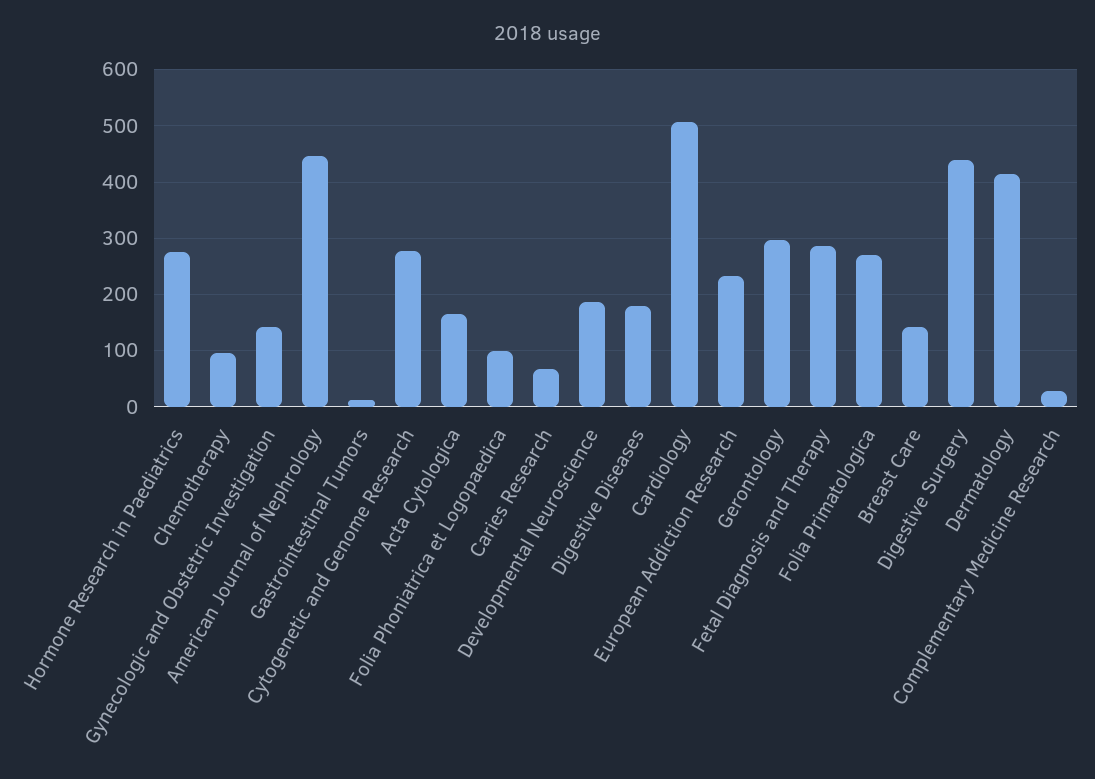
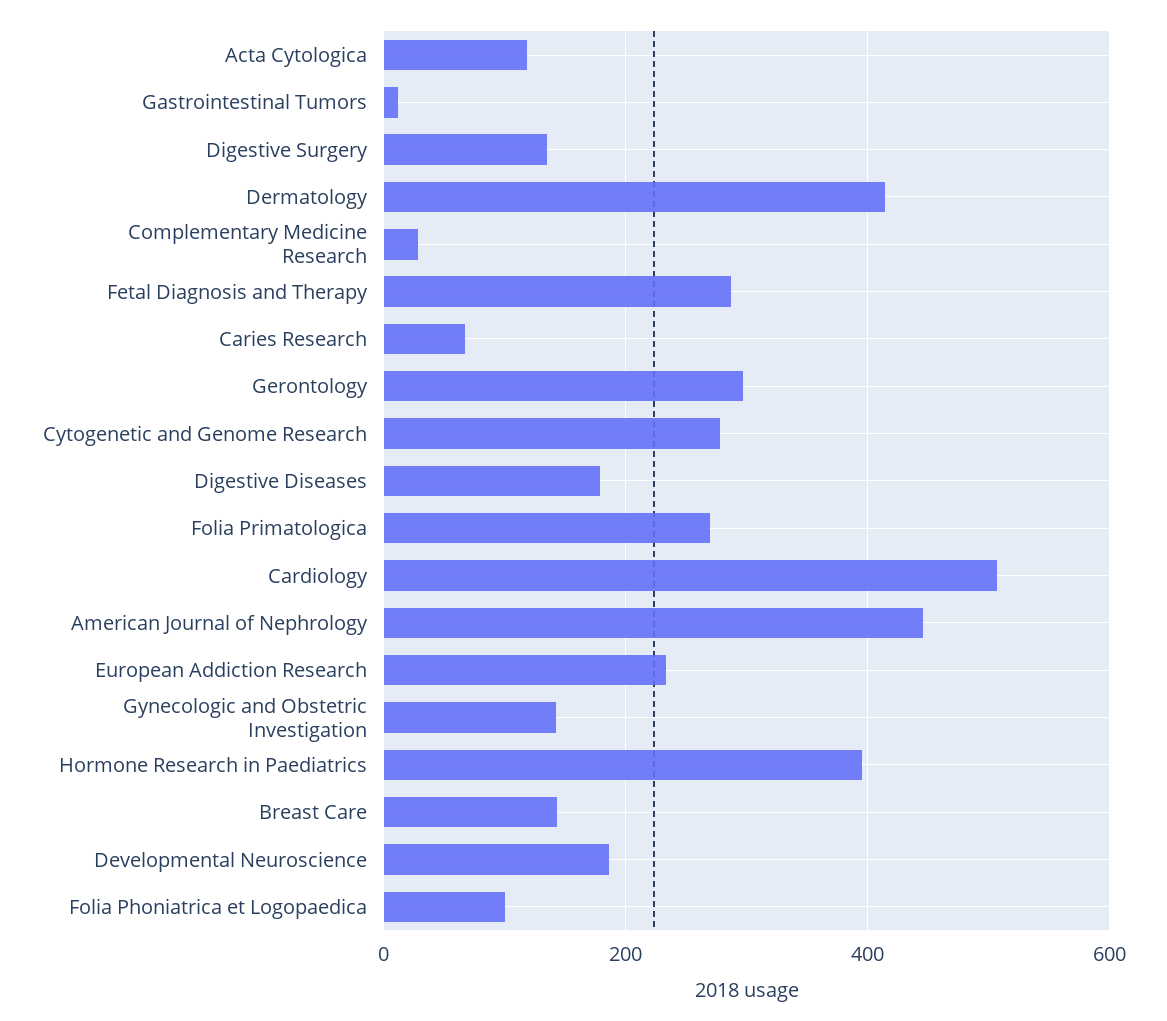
  {
-   "Hormone Research in Paediatrics": 280,
+   "Hormone Research in Paediatrics": 400,
-   "Chemotherapy": 100,
    "Gynecologic and Obstetric Investigation": 140,
    "American Journal of Nephrology": 440,
    "Gastrointestinal Tumors": 20,
    "Cytogenetic and Genome Research": 280,
-   "Acta Cytologica": 160,
+   "Acta Cytologica": 120,
    "Folia Phoniatrica et Logopaedica": 100,
    "Caries Research": 60,
    "Developmental Neuroscience": 180,
    "Digestive Diseases": 180,
    "Cardiology": 500,
    "European Addiction Research": 240,
    "Gerontology": 300,
    "Fetal Diagnosis and Therapy": 280,
    "Folia Primatologica": 280,
    "Breast Care": 140,
-   "Digestive Surgery": 440,
+   "Digestive Surgery": 140,
    "Dermatology": 420,
    "Complementary Medicine Research": 20
  }

